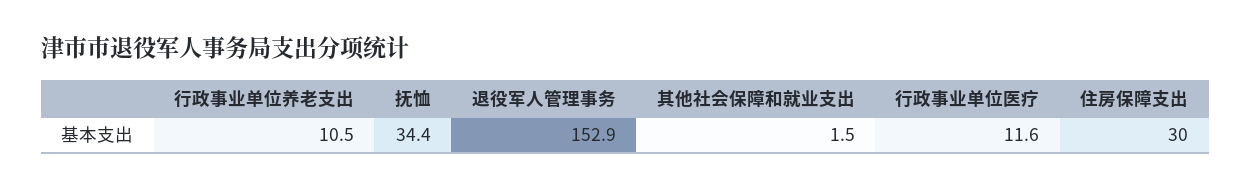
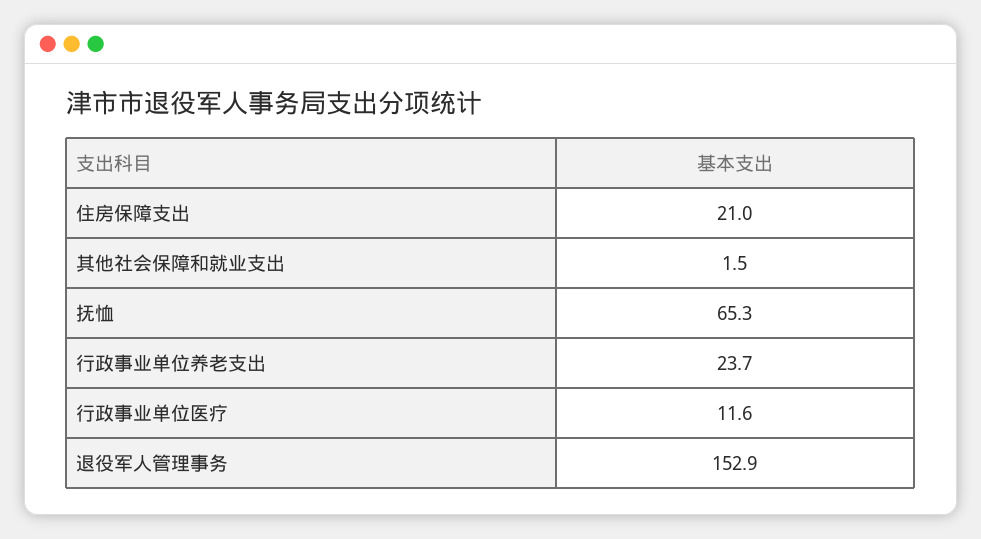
  {
-   "行政事业单位养老支出": 10.5,
+   "行政事业单位养老支出": 23.7,
-   "抚恤": 34.4,
+   "抚恤": 65.3,
    "退役军人管理事务": 152.9,
    "其他社会保障和就业支出": 1.5,
    "行政事业单位医疗": 11.6,
-   "住房保障支出": 30
+   "住房保障支出": 21
  }

